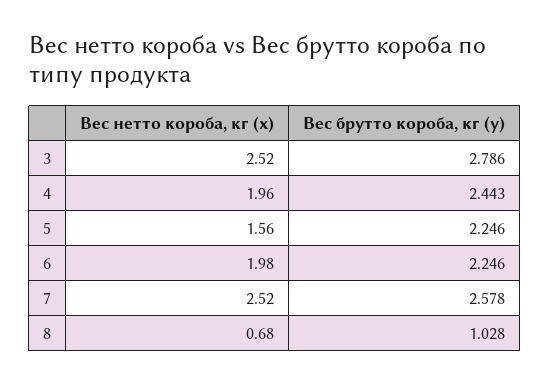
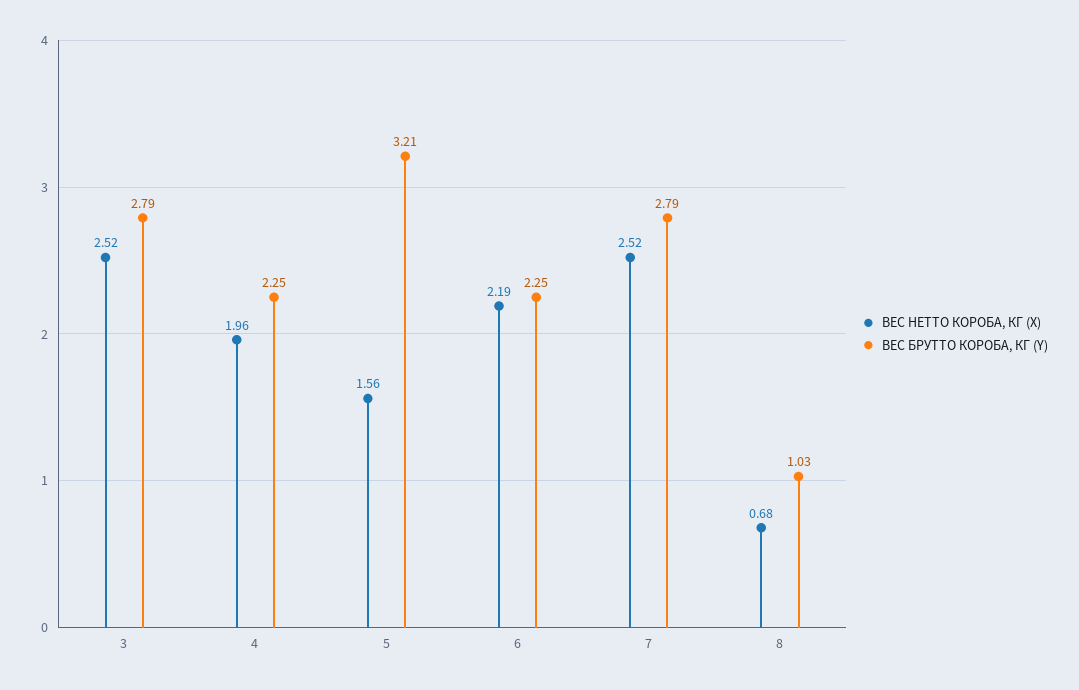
  {
    "Вес нетто короба, кг (x)": {
      "3": 2.52,
      "4": 1.96,
      "5": 1.56,
-     "6": 1.98,
+     "6": 2.19,
      "7": 2.52,
      "8": 0.68
    },
    "Вес брутто короба, кг (y)": {
      "3": 2.786,
-     "4": 2.443,
+     "4": 2.25,
-     "5": 2.246,
+     "5": 3.21,
      "6": 2.246,
-     "7": 2.578,
+     "7": 2.79,
      "8": 1.028
    }
  }

